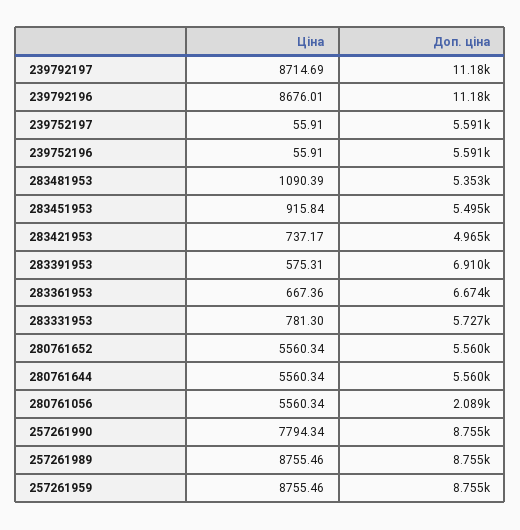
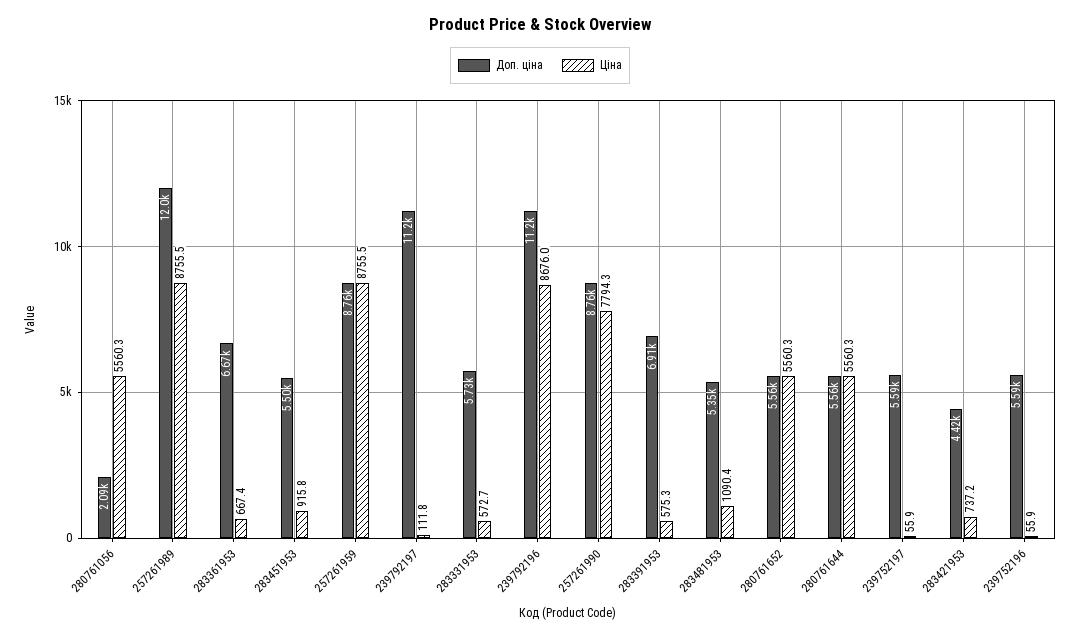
  {
    "Ціна": {
-     "239792197": 8714.69,
+     "239792197": 111.8,
      "239792196": 8676.01,
      "239752197": 55.91,
      "239752196": 55.91,
      "283481953": 1090.39,
      "283451953": 915.84,
      "283421953": 737.17,
      "283391953": 575.31,
      "283361953": 667.36,
-     "283331953": 781.3,
+     "283331953": 572.7,
      "280761652": 5560.34,
      "280761644": 5560.34,
      "280761056": 5560.34,
      "257261990": 7794.34,
      "257261989": 8755.46,
      "257261959": 8755.46
    },
    "Доп. ціна": {
      "239792197": 11180,
      "239792196": 11180,
      "239752197": 5591,
      "239752196": 5591,
      "283481953": 5353,
      "283451953": 5495,
-     "283421953": 4965,
+     "283421953": 4420,
      "283391953": 6910,
      "283361953": 6674,
      "283331953": 5727,
      "280761652": 5560,
      "280761644": 5560,
      "280761056": 2089,
      "257261990": 8755,
-     "257261989": 8755,
+     "257261989": 12000,
      "257261959": 8755
    }
  }

